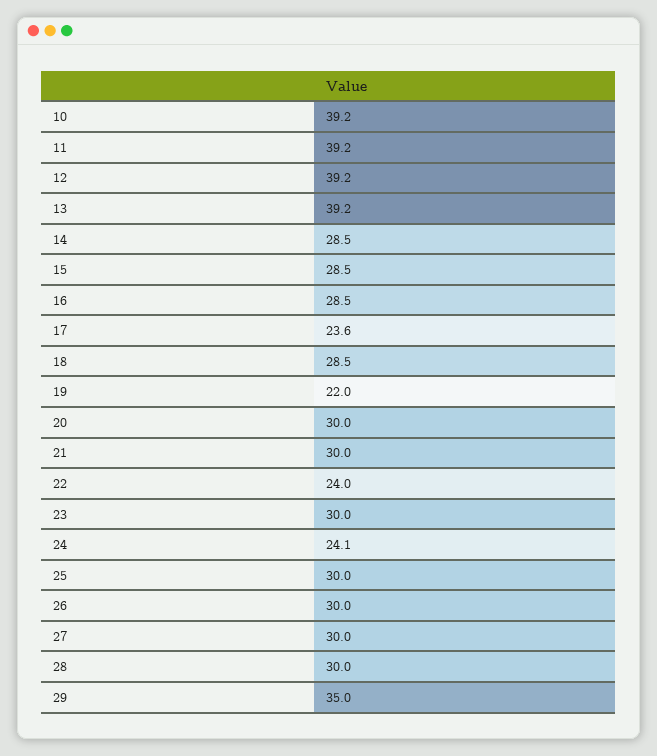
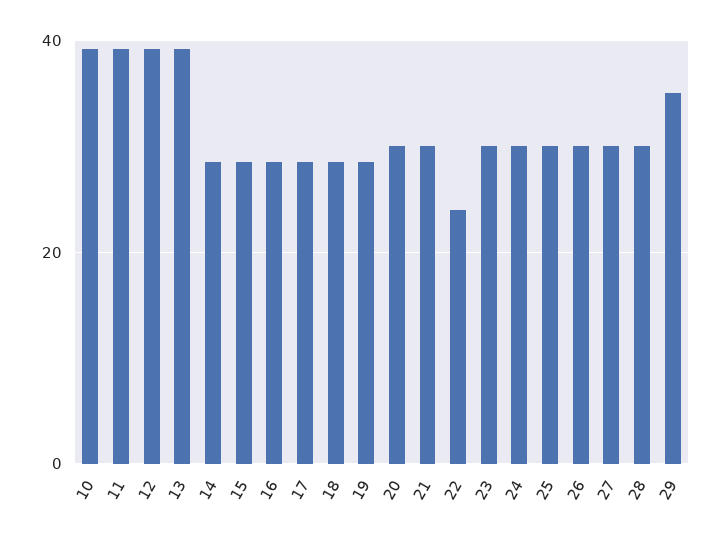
  {
    "10": 39.2,
    "11": 39.2,
    "12": 39.2,
    "13": 39.2,
    "14": 28.5,
    "15": 28.5,
    "16": 28.5,
-   "17": 23.6,
+   "17": 28,
    "18": 28.5,
-   "19": 22,
+   "19": 28,
    "20": 30,
    "21": 30,
    "22": 24,
    "23": 30,
-   "24": 24.1,
+   "24": 30,
    "25": 30,
    "26": 30,
    "27": 30,
    "28": 30,
    "29": 35
  }

